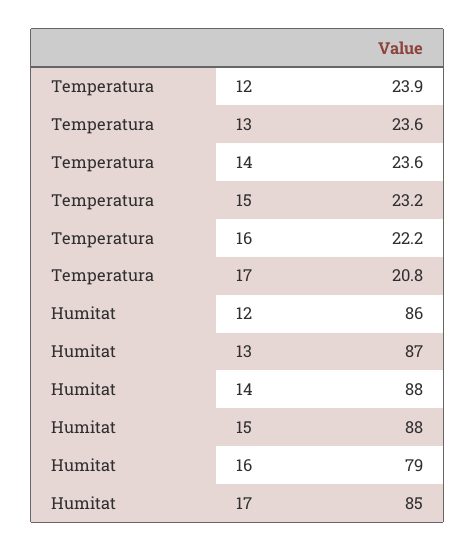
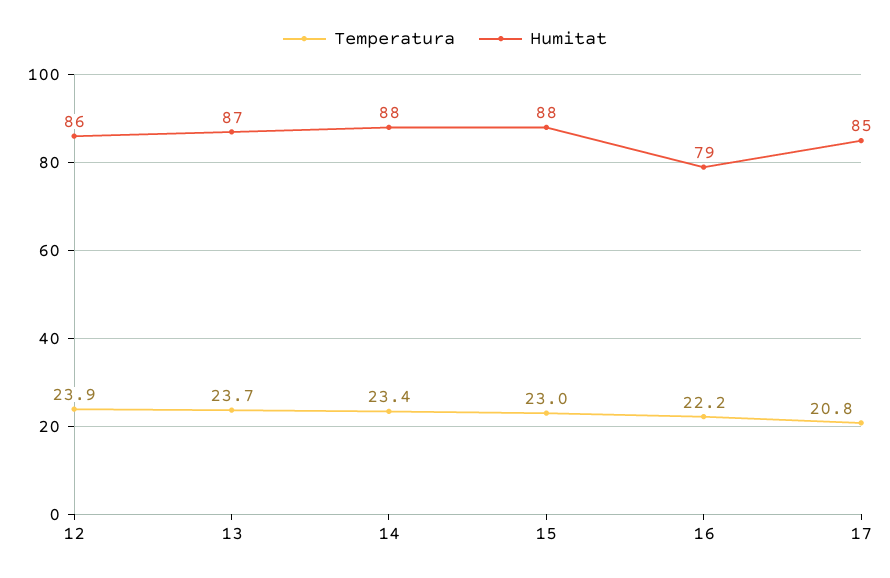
  {
    "Temperatura": {
      "12": 23.9,
-     "13": 23.6,
+     "13": 23.7,
-     "14": 23.6,
+     "14": 23.4,
-     "15": 23.2,
+     "15": 23,
      "16": 22.2,
      "17": 20.8
    },
    "Humitat": {
      "12": 86,
      "13": 87,
      "14": 88,
      "15": 88,
      "16": 79,
      "17": 85
    }
  }

